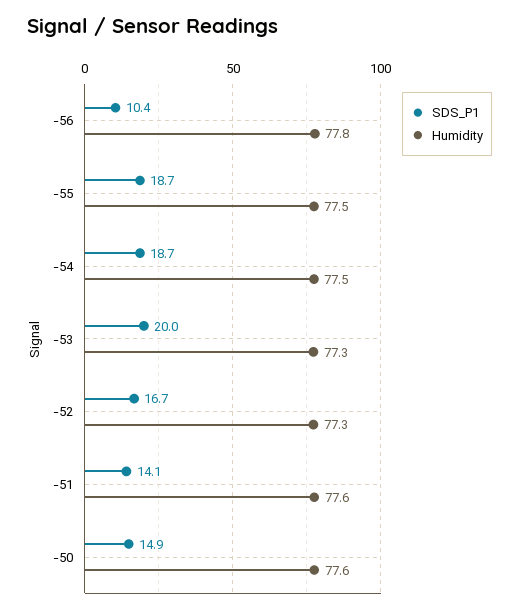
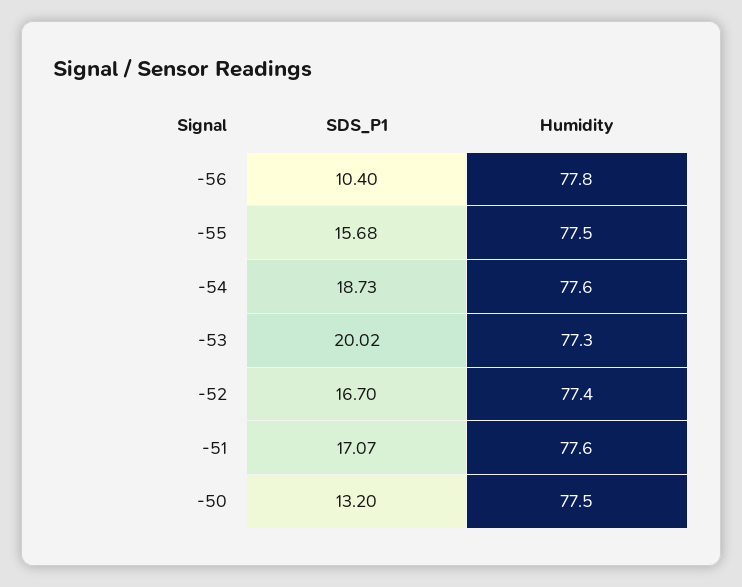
  {
    "SDS_P1": {
      "-56": 10.4,
-     "-55": 18.7,
+     "-55": 15.68,
      "-54": 18.73,
      "-53": 20.02,
      "-52": 16.7,
-     "-51": 14.1,
+     "-51": 17.07,
-     "-50": 14.9
+     "-50": 13.2
    },
    "Humidity": {
      "-56": 77.8,
      "-55": 77.5,
-     "-54": 77.5,
+     "-54": 77.6,
      "-53": 77.3,
-     "-52": 77.3,
+     "-52": 77.4,
      "-51": 77.6,
-     "-50": 77.6
+     "-50": 77.5
    }
  }

